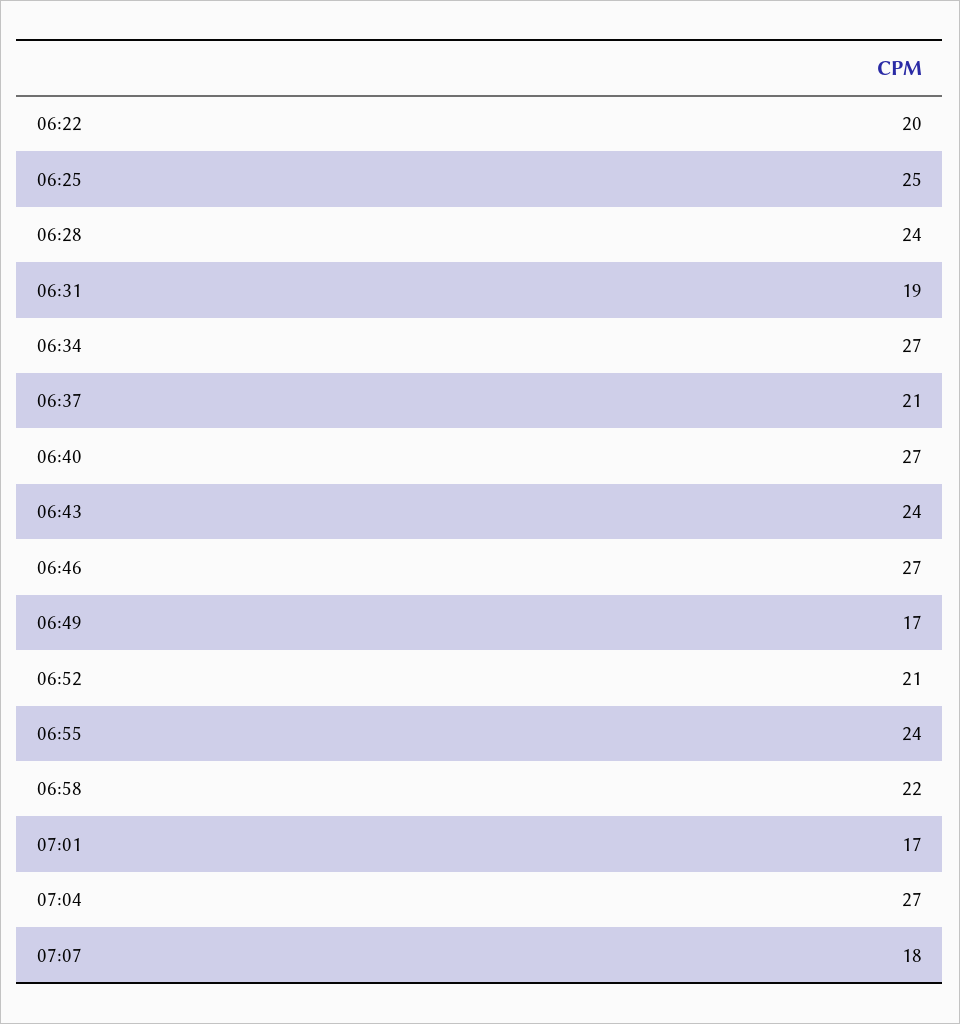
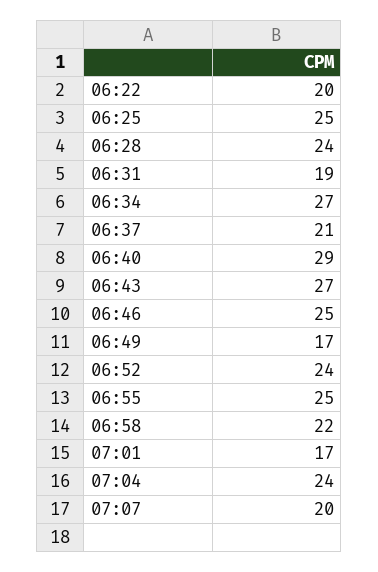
  {
    "06:22": 20,
    "06:25": 25,
    "06:28": 24,
    "06:31": 19,
    "06:34": 27,
    "06:37": 21,
-   "06:40": 27,
+   "06:40": 29,
-   "06:43": 24,
+   "06:43": 27,
-   "06:46": 27,
+   "06:46": 25,
    "06:49": 17,
-   "06:52": 21,
+   "06:52": 24,
-   "06:55": 24,
+   "06:55": 25,
    "06:58": 22,
    "07:01": 17,
-   "07:04": 27,
+   "07:04": 24,
-   "07:07": 18
+   "07:07": 20
  }

